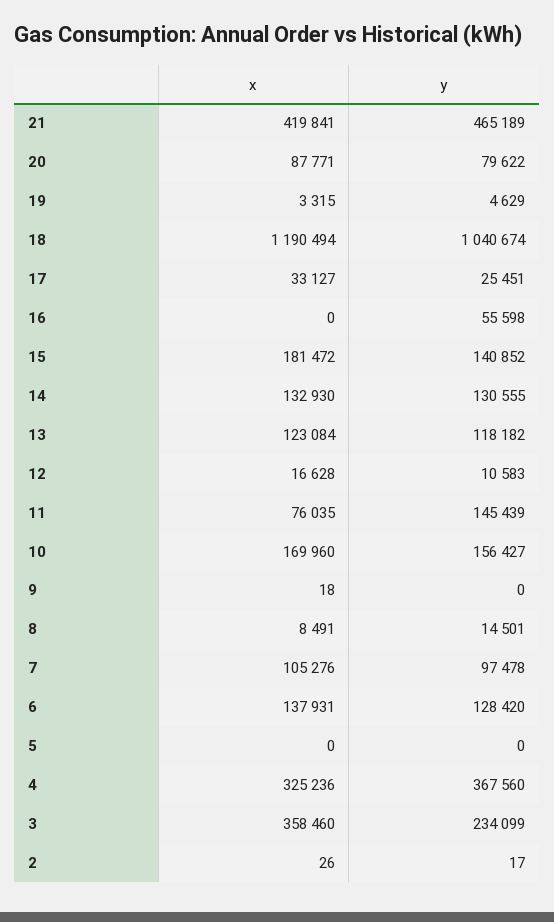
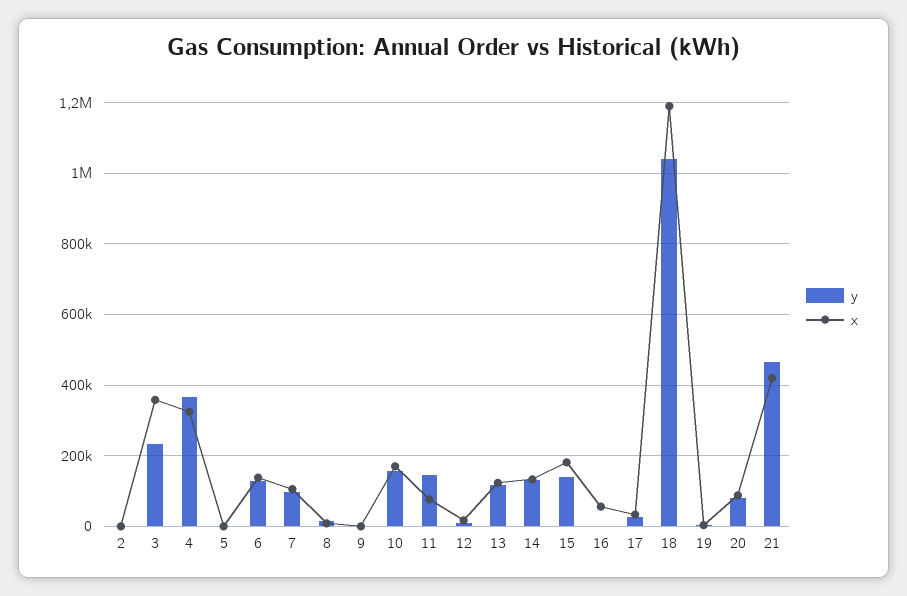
  {
    "x": {
      "21": 419841,
      "20": 87771,
      "19": 3315,
      "18": 1190494,
      "17": 33127,
-     "16": 0,
+     "16": 60000,
      "15": 181472,
      "14": 132930,
      "13": 123084,
      "12": 16628,
      "11": 76035,
      "10": 169960,
      "9": 18,
      "8": 8491,
      "7": 105276,
      "6": 137931,
      "5": 0,
      "4": 325236,
      "3": 358460,
      "2": 26
    },
    "y": {
      "21": 465189,
      "20": 79622,
      "19": 4629,
      "18": 1040674,
      "17": 25451,
-     "16": 55598,
+     "16": 0,
      "15": 140852,
      "14": 130555,
      "13": 118182,
      "12": 10583,
      "11": 145439,
      "10": 156427,
      "9": 0,
      "8": 14501,
      "7": 97478,
      "6": 128420,
      "5": 0,
      "4": 367560,
      "3": 234099,
      "2": 17
    }
  }

